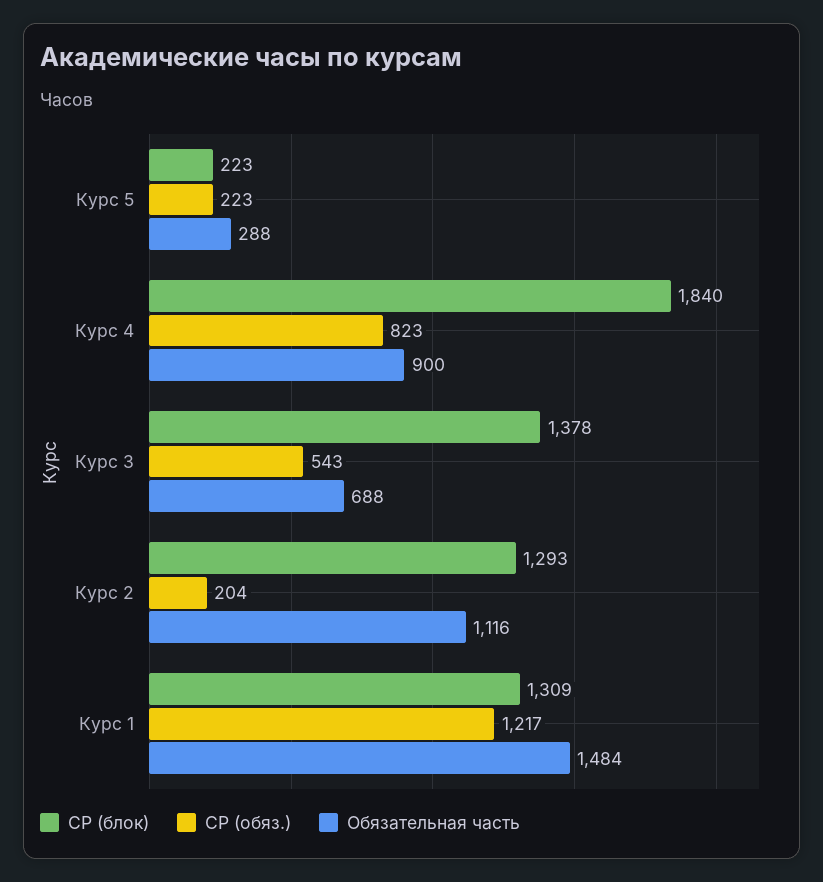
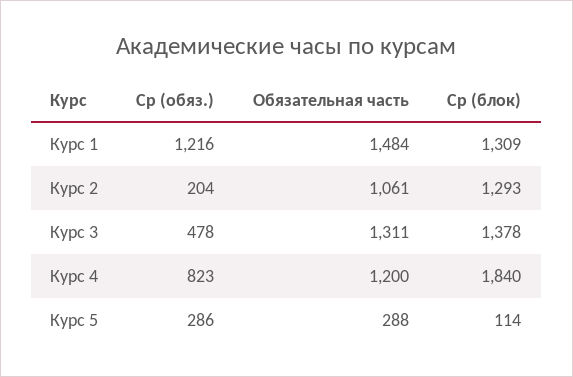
  {
    "СР (блок)": {
-     "Курс 5": 223,
+     "Курс 5": 114,
      "Курс 4": 1840,
      "Курс 3": 1378,
      "Курс 2": 1293,
      "Курс 1": 1309
    },
    "СР (обяз.)": {
-     "Курс 5": 223,
+     "Курс 5": 286,
      "Курс 4": 823,
-     "Курс 3": 543,
+     "Курс 3": 478,
      "Курс 2": 204,
-     "Курс 1": 1217
+     "Курс 1": 1216
    },
    "Обязательная часть": {
      "Курс 5": 288,
-     "Курс 4": 900,
+     "Курс 4": 1200,
-     "Курс 3": 688,
+     "Курс 3": 1311,
-     "Курс 2": 1116,
+     "Курс 2": 1061,
      "Курс 1": 1484
    }
  }

